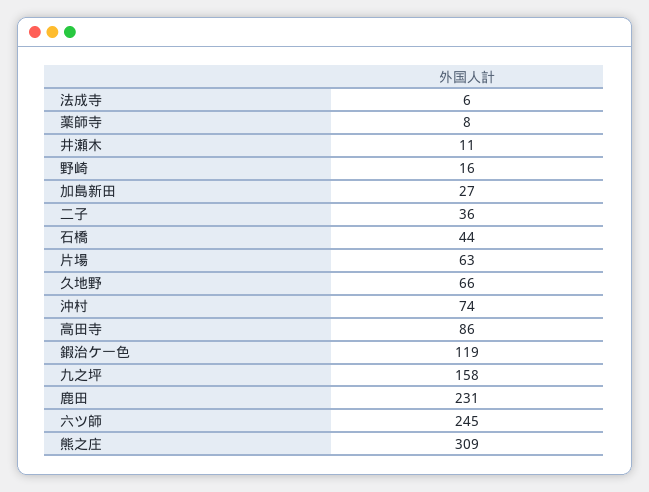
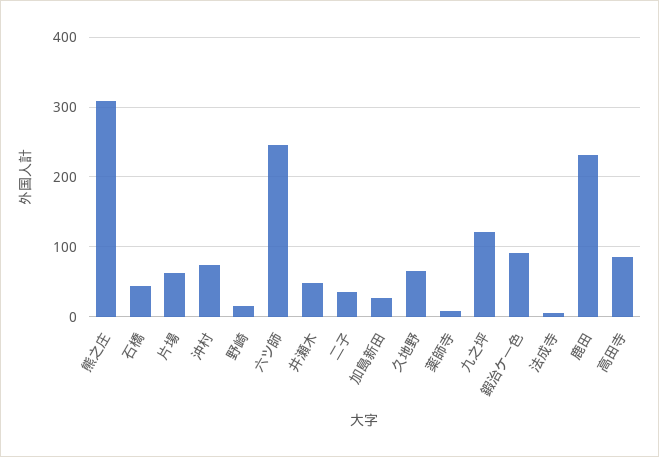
  {
    "法成寺": 6,
    "薬師寺": 8,
-   "井瀬木": 11,
+   "井瀬木": 50,
    "野崎": 16,
    "加島新田": 27,
    "二子": 36,
    "石橋": 44,
    "片場": 63,
    "久地野": 66,
    "沖村": 74,
    "高田寺": 86,
-   "鍜治ケ一色": 119,
+   "鍜治ケ一色": 90,
-   "九之坪": 158,
+   "九之坪": 120,
    "鹿田": 231,
    "六ツ師": 245,
    "熊之庄": 309
  }

